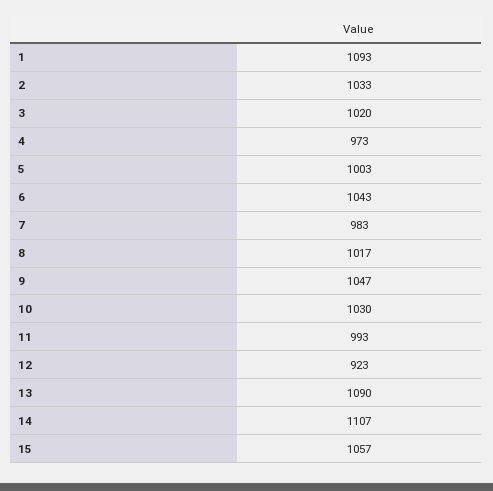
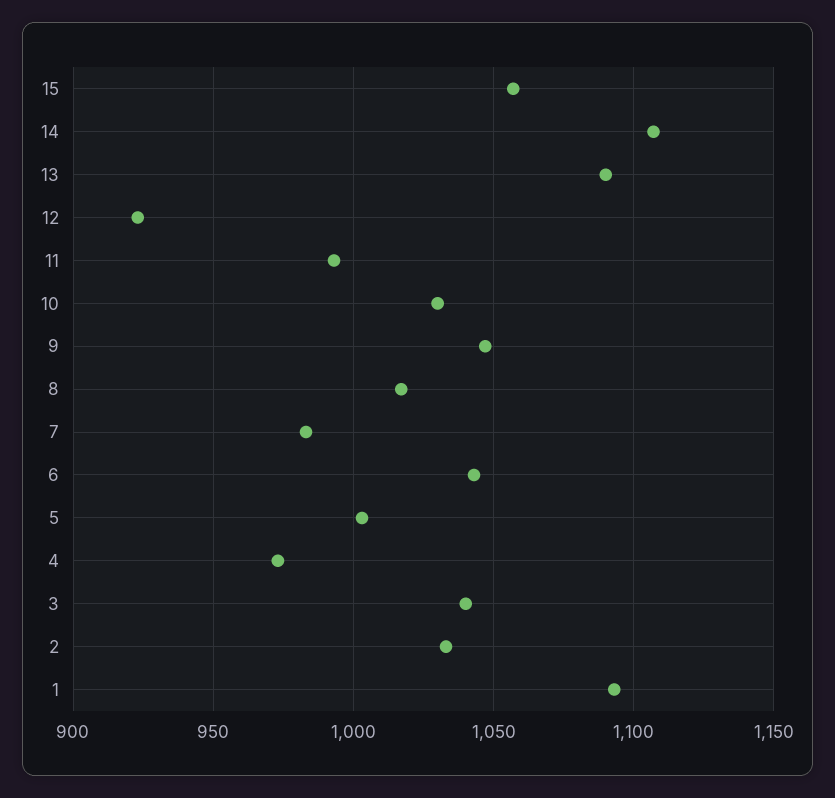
  {
    "1": 1093,
    "2": 1033,
-   "3": 1020,
+   "3": 1040,
    "4": 973,
    "5": 1003,
    "6": 1043,
    "7": 983,
    "8": 1017,
    "9": 1047,
    "10": 1030,
    "11": 993,
    "12": 923,
    "13": 1090,
    "14": 1107,
    "15": 1057
  }

